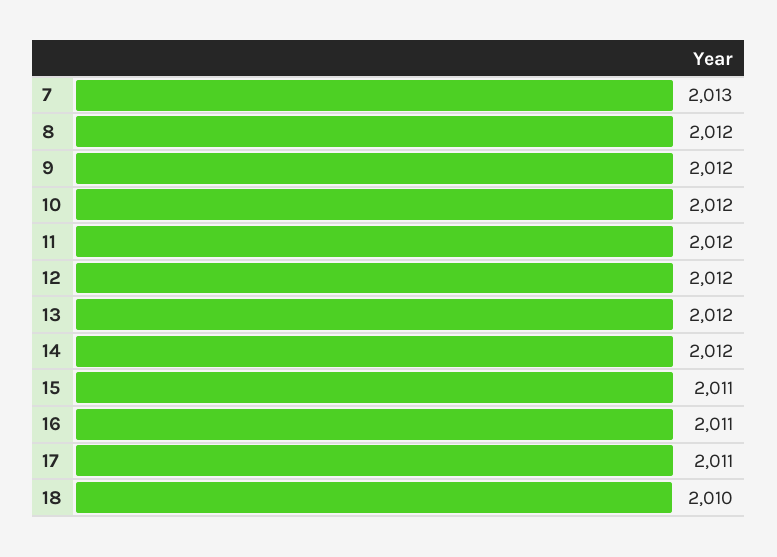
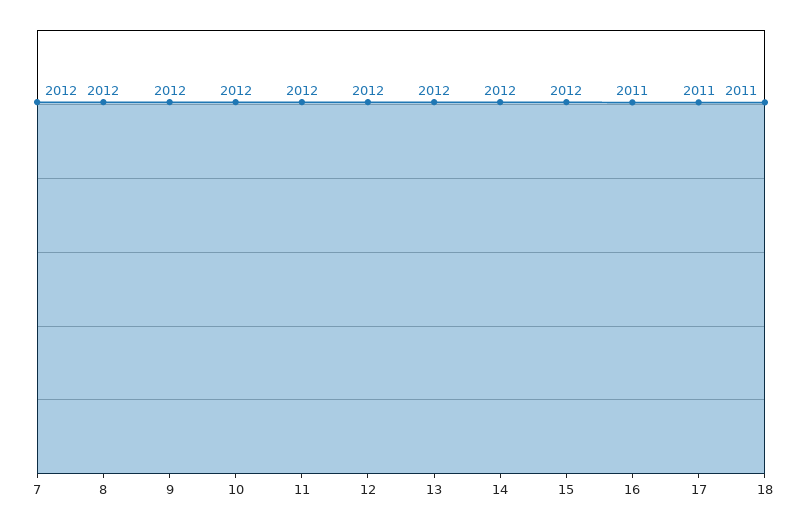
  {
-   "7": 2013,
+   "7": 2012,
    "8": 2012,
    "9": 2012,
    "10": 2012,
    "11": 2012,
    "12": 2012,
    "13": 2012,
    "14": 2012,
-   "15": 2011,
+   "15": 2012,
    "16": 2011,
    "17": 2011,
-   "18": 2010
+   "18": 2011
  }

